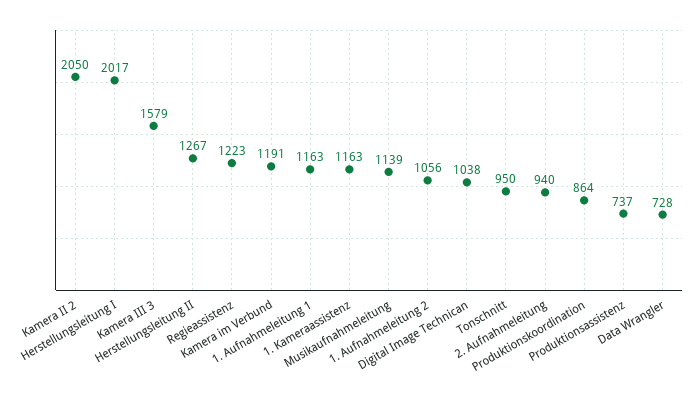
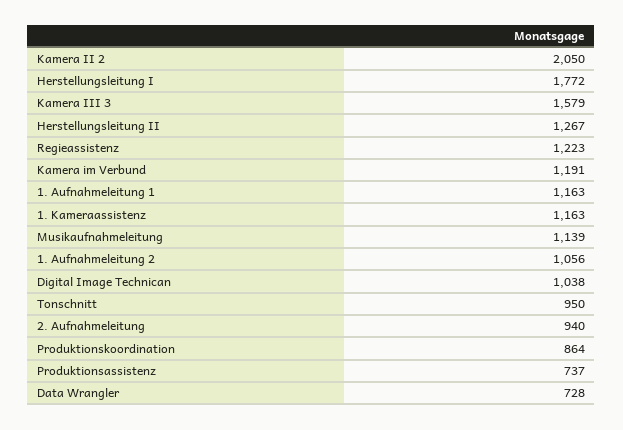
  {
    "Kamera II 2": 2050,
-   "Herstellungsleitung I": 2017,
+   "Herstellungsleitung I": 1772,
    "Kamera III 3": 1579,
    "Herstellungsleitung II": 1267,
    "Regieassistenz": 1223,
    "Kamera im Verbund": 1191,
    "1. Aufnahmeleitung 1": 1163,
    "1. Kameraassistenz": 1163,
    "Musikaufnahmeleitung": 1139,
    "1. Aufnahmeleitung 2": 1056,
    "Digital Image Technican": 1038,
    "Tonschnitt": 950,
    "2. Aufnahmeleitung": 940,
    "Produktionskoordination": 864,
    "Produktionsassistenz": 737,
    "Data Wrangler": 728
  }

